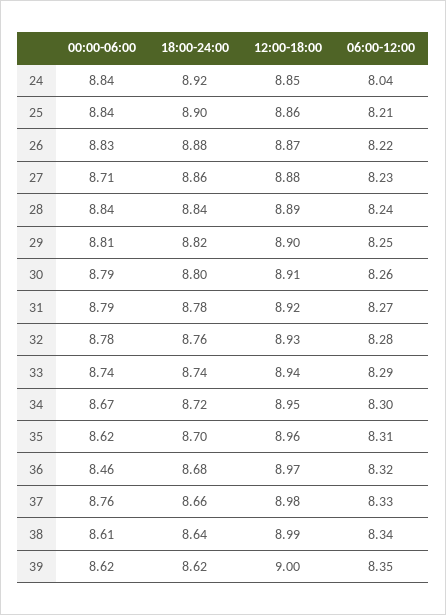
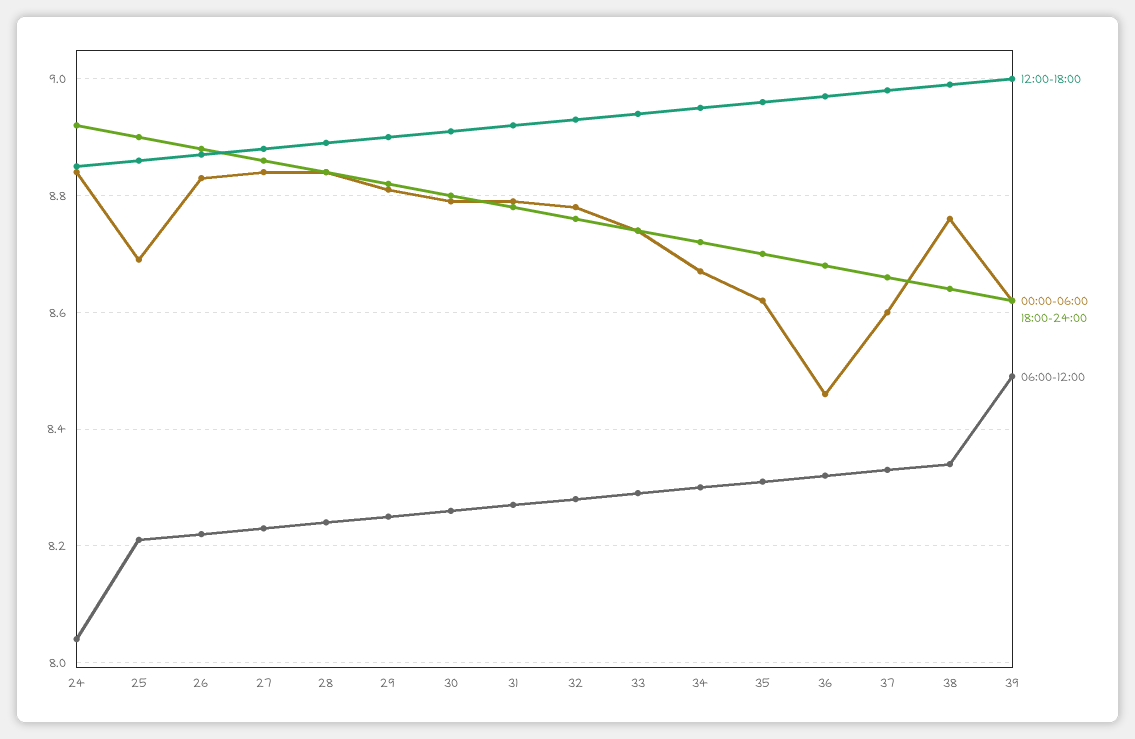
  {
    "00:00-06:00": {
      "24": 8.84,
-     "25": 8.84,
+     "25": 8.7,
      "26": 8.83,
-     "27": 8.71,
+     "27": 8.85,
      "28": 8.84,
      "29": 8.81,
      "30": 8.79,
      "31": 8.79,
      "32": 8.78,
      "33": 8.74,
      "34": 8.67,
      "35": 8.62,
      "36": 8.46,
-     "37": 8.76,
+     "37": 8.6,
-     "38": 8.61,
+     "38": 8.75,
      "39": 8.62
    },
    "18:00-24:00": {
      "24": 8.92,
      "25": 8.9,
      "26": 8.88,
      "27": 8.86,
      "28": 8.84,
      "29": 8.82,
      "30": 8.8,
      "31": 8.78,
      "32": 8.76,
      "33": 8.74,
      "34": 8.72,
      "35": 8.7,
      "36": 8.68,
      "37": 8.66,
      "38": 8.64,
      "39": 8.62
    },
    "12:00-18:00": {
      "24": 8.85,
      "25": 8.86,
      "26": 8.87,
      "27": 8.88,
      "28": 8.89,
      "29": 8.9,
      "30": 8.91,
      "31": 8.92,
      "32": 8.93,
      "33": 8.94,
      "34": 8.95,
      "35": 8.96,
      "36": 8.97,
      "37": 8.98,
      "38": 8.99,
      "39": 9
    },
    "06:00-12:00": {
      "24": 8.04,
      "25": 8.21,
      "26": 8.22,
      "27": 8.23,
      "28": 8.24,
      "29": 8.25,
      "30": 8.26,
      "31": 8.27,
      "32": 8.28,
      "33": 8.29,
      "34": 8.3,
      "35": 8.31,
      "36": 8.32,
      "37": 8.33,
      "38": 8.34,
-     "39": 8.35
+     "39": 8.5
    }
  }

